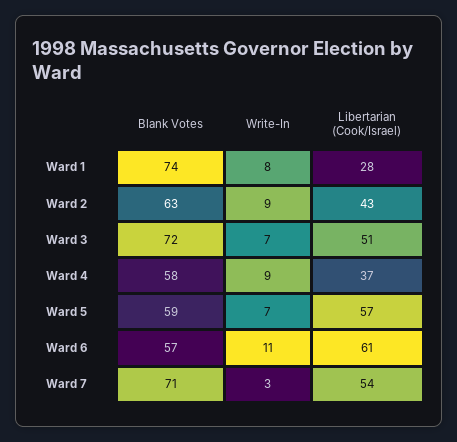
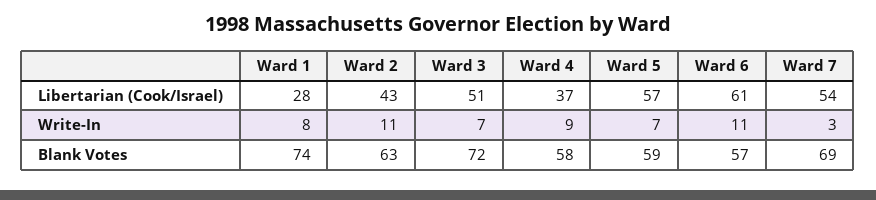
  {
    "Blank Votes": {
      "Ward 1": 74,
      "Ward 2": 63,
      "Ward 3": 72,
      "Ward 4": 58,
      "Ward 5": 59,
      "Ward 6": 57,
-     "Ward 7": 71
+     "Ward 7": 69
    },
    "Write-In": {
      "Ward 1": 8,
-     "Ward 2": 9,
+     "Ward 2": 11,
      "Ward 3": 7,
      "Ward 4": 9,
      "Ward 5": 7,
      "Ward 6": 11,
      "Ward 7": 3
    },
    "Libertarian (Cook/Israel)": {
      "Ward 1": 28,
      "Ward 2": 43,
      "Ward 3": 51,
      "Ward 4": 37,
      "Ward 5": 57,
      "Ward 6": 61,
      "Ward 7": 54
    }
  }

